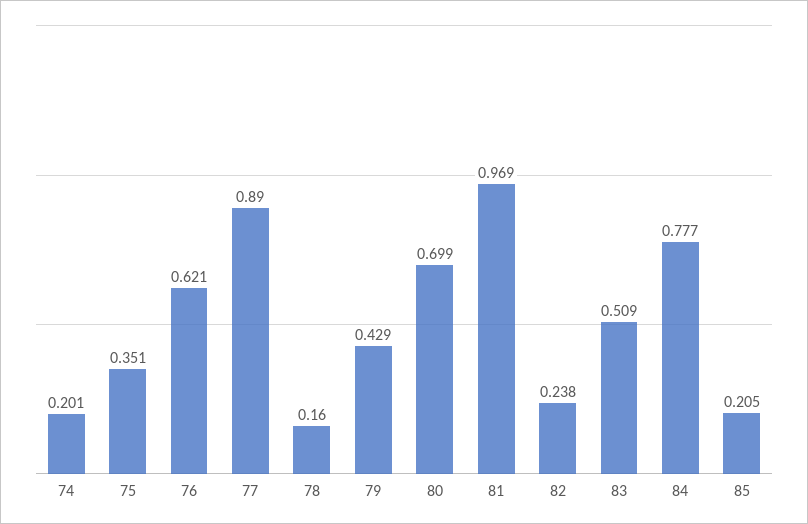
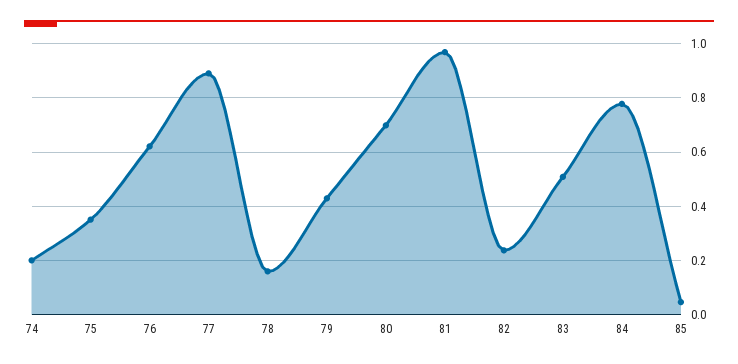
  {
    "74": 0.201,
    "75": 0.351,
    "76": 0.621,
    "77": 0.89,
    "78": 0.16,
    "79": 0.429,
    "80": 0.699,
    "81": 0.969,
    "82": 0.238,
    "83": 0.509,
    "84": 0.777,
-   "85": 0.205
+   "85": 0.05
  }

